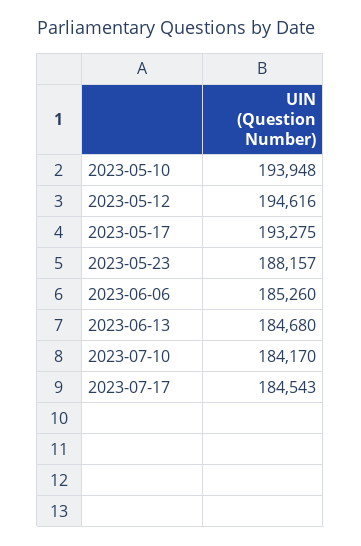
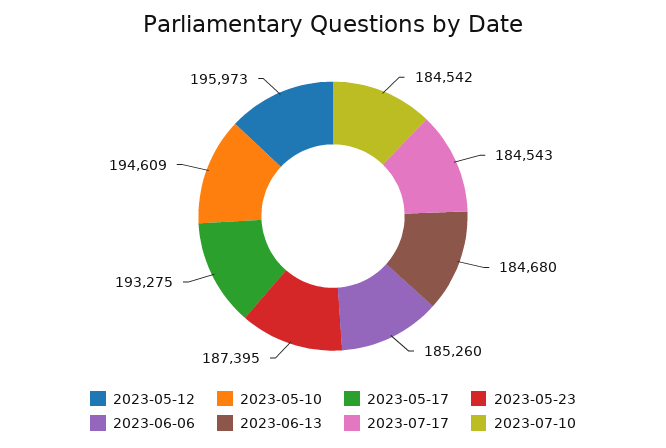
  {
-   "2023-05-10": 193948,
+   "2023-05-10": 194609,
-   "2023-05-12": 194616,
+   "2023-05-12": 195973,
    "2023-05-17": 193275,
-   "2023-05-23": 188157,
+   "2023-05-23": 187395,
    "2023-06-06": 185260,
    "2023-06-13": 184680,
-   "2023-07-10": 184170,
+   "2023-07-10": 184542,
    "2023-07-17": 184543
  }

